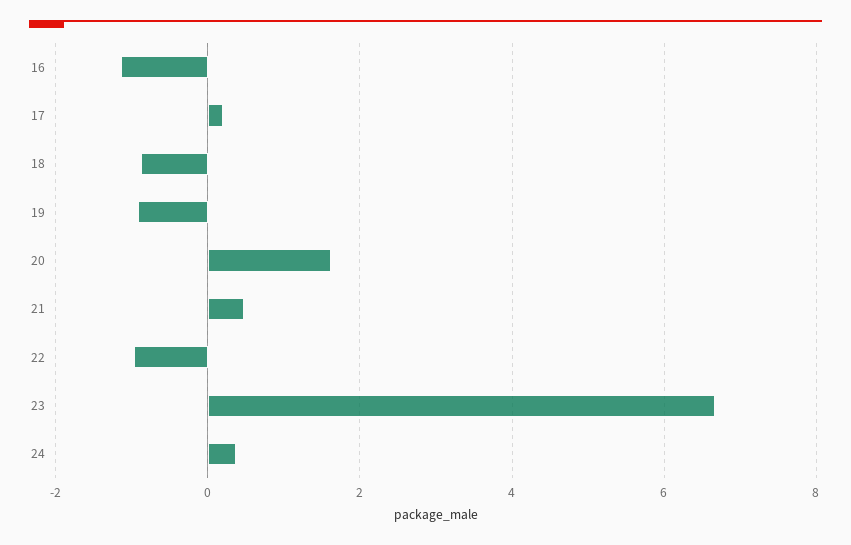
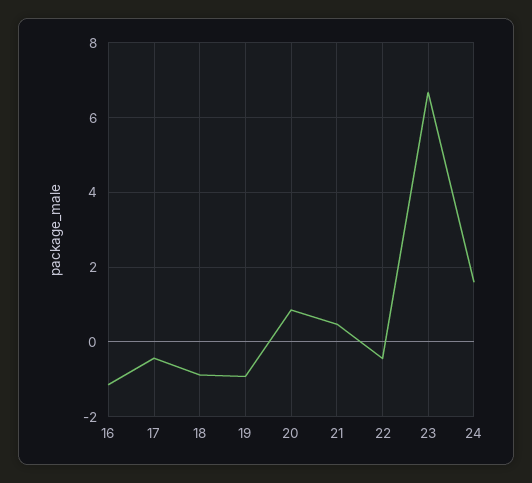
  {
    "16": -1.2,
-   "17": 0.2,
+   "17": -0.4,
    "18": -0.8,
    "19": -1,
-   "20": 1.6,
+   "20": 0.8,
    "21": 0.4,
-   "22": -1,
+   "22": -0.4,
    "23": 6.6,
-   "24": 0.4
+   "24": 1.6
  }

